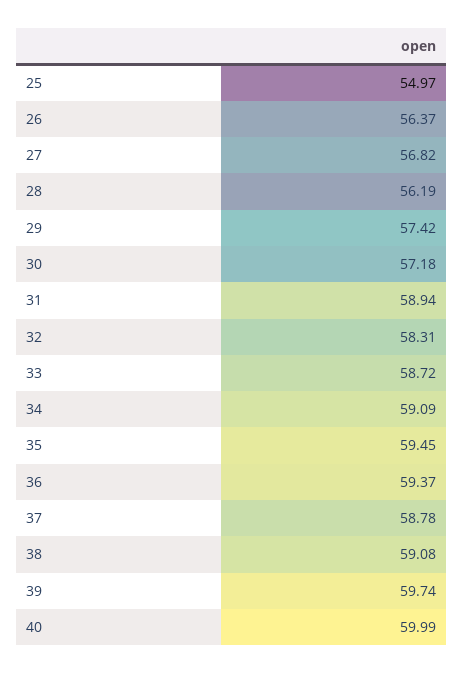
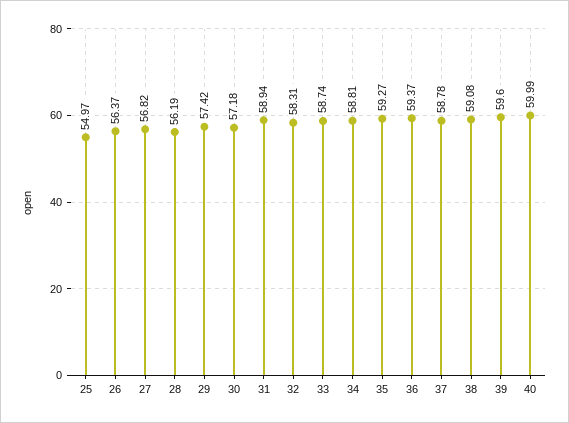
  {
    "25": 54.97,
    "26": 56.37,
    "27": 56.82,
    "28": 56.19,
    "29": 57.42,
    "30": 57.18,
    "31": 58.94,
    "32": 58.31,
-   "33": 58.72,
+   "33": 58.74,
-   "34": 59.09,
+   "34": 58.81,
-   "35": 59.45,
+   "35": 59.27,
    "36": 59.37,
    "37": 58.78,
    "38": 59.08,
-   "39": 59.74,
+   "39": 59.6,
    "40": 59.99
  }

